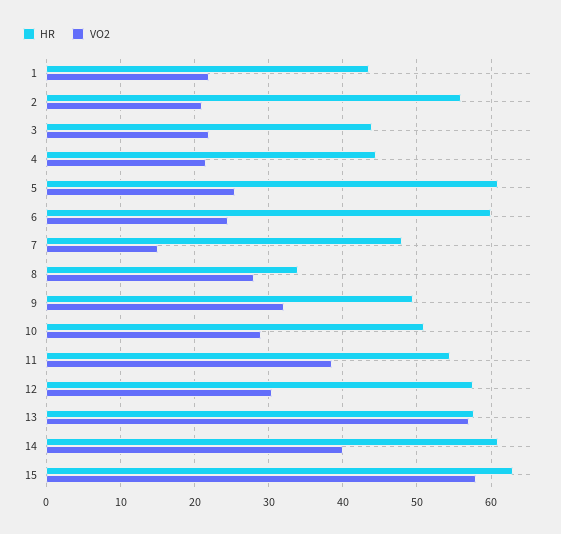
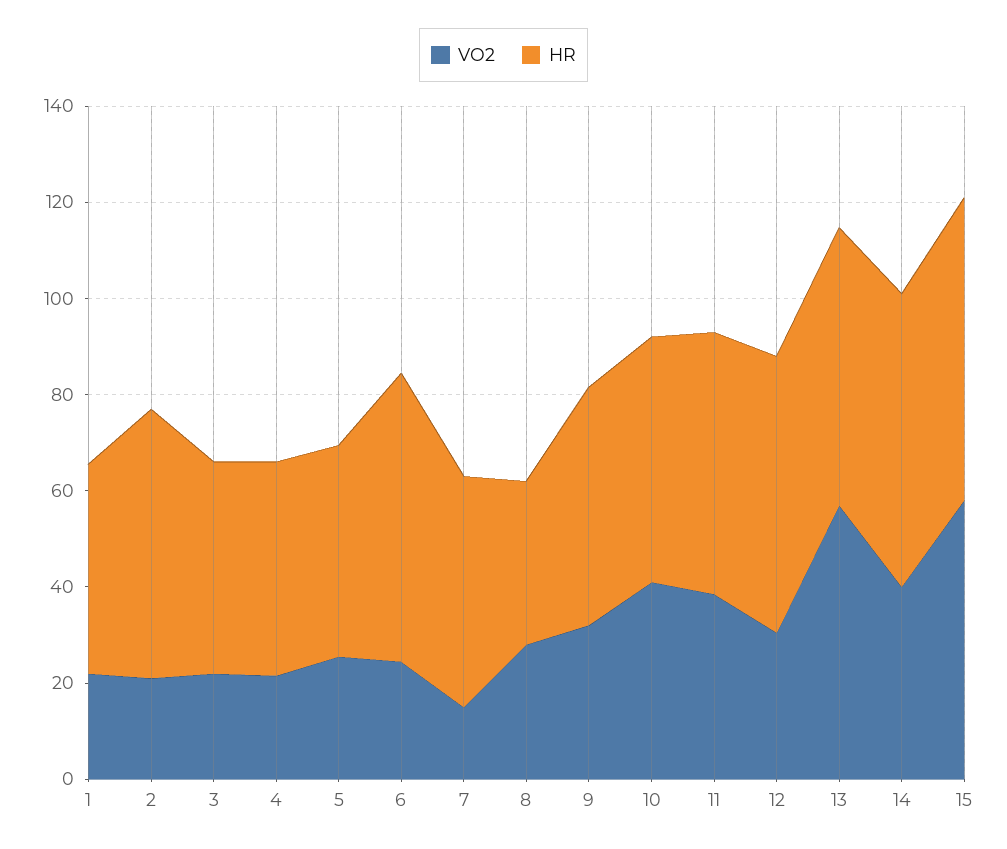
  {
    "HR": {
      "1": 44,
      "2": 56,
      "3": 44,
      "4": 45,
-     "5": 61,
+     "5": 45,
      "6": 60,
      "7": 48,
      "8": 34,
      "9": 50,
      "10": 51,
      "11": 55,
      "12": 58,
      "13": 58,
      "14": 61,
      "15": 63
    },
    "VO2": {
      "1": 22,
      "2": 21,
      "3": 22,
      "4": 22,
      "5": 26,
      "6": 25,
      "7": 15,
      "8": 28,
      "9": 32,
-     "10": 29,
+     "10": 40,
      "11": 39,
      "12": 31,
      "13": 57,
      "14": 40,
      "15": 58
    }
  }

